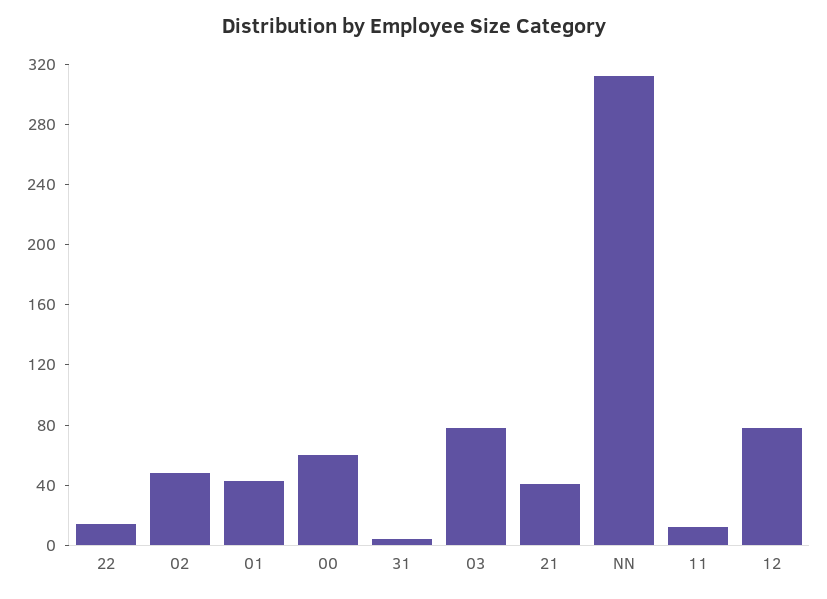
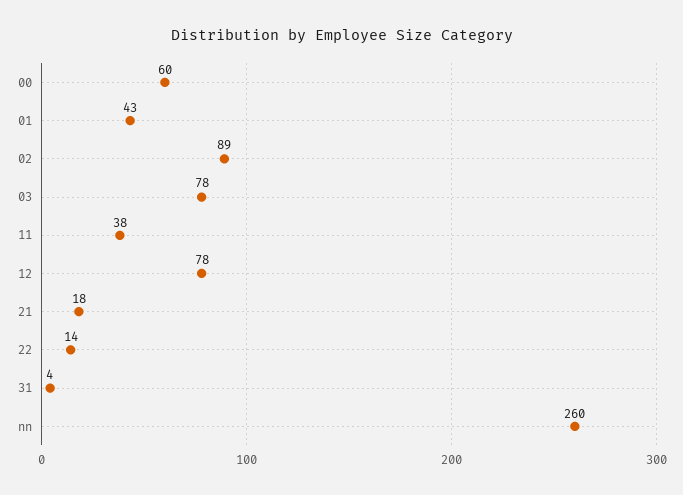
  {
    "22": 14,
-   "02": 50,
+   "02": 89,
    "01": 43,
    "00": 60,
    "31": 4,
    "03": 78,
-   "21": 40,
+   "21": 18,
-   "NN": 310,
+   "NN": 260,
-   "11": 10,
+   "11": 38,
    "12": 78
  }

